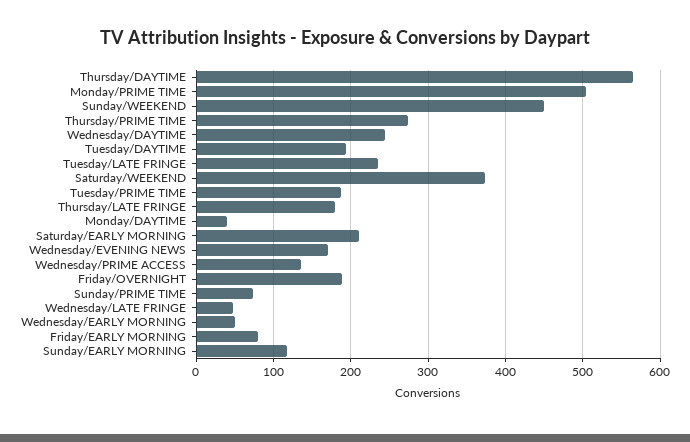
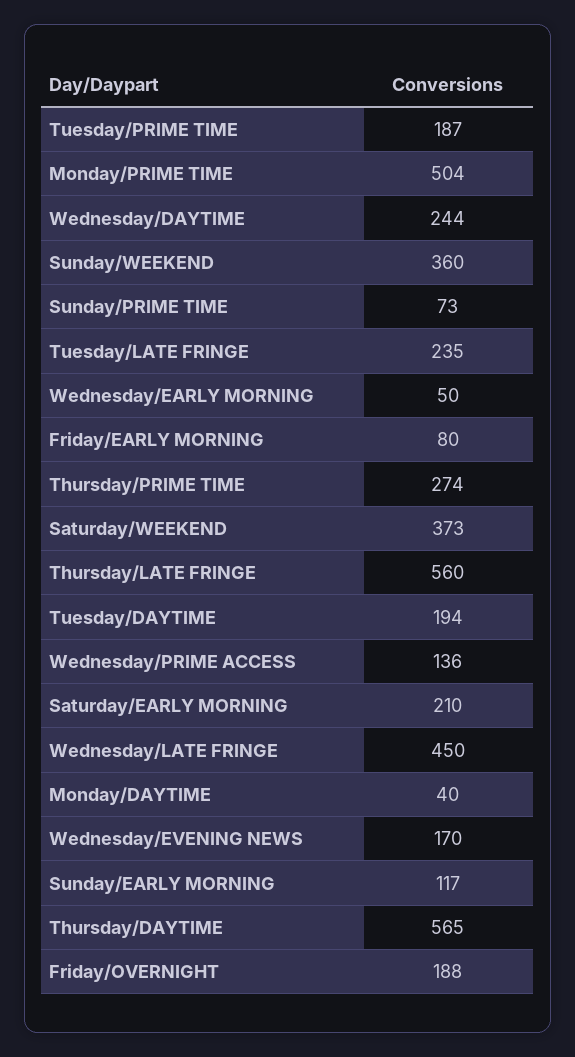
  {
    "Thursday/DAYTIME": 565,
    "Monday/PRIME TIME": 504,
-   "Sunday/WEEKEND": 450,
+   "Sunday/WEEKEND": 360,
    "Thursday/PRIME TIME": 274,
    "Wednesday/DAYTIME": 244,
    "Tuesday/DAYTIME": 194,
    "Tuesday/LATE FRINGE": 235,
    "Saturday/WEEKEND": 373,
    "Tuesday/PRIME TIME": 187,
-   "Thursday/LATE FRINGE": 180,
+   "Thursday/LATE FRINGE": 560,
    "Monday/DAYTIME": 40,
    "Saturday/EARLY MORNING": 210,
    "Wednesday/EVENING NEWS": 170,
    "Wednesday/PRIME ACCESS": 136,
    "Friday/OVERNIGHT": 188,
    "Sunday/PRIME TIME": 73,
-   "Wednesday/LATE FRINGE": 50,
+   "Wednesday/LATE FRINGE": 450,
    "Wednesday/EARLY MORNING": 50,
    "Friday/EARLY MORNING": 80,
    "Sunday/EARLY MORNING": 117
  }

